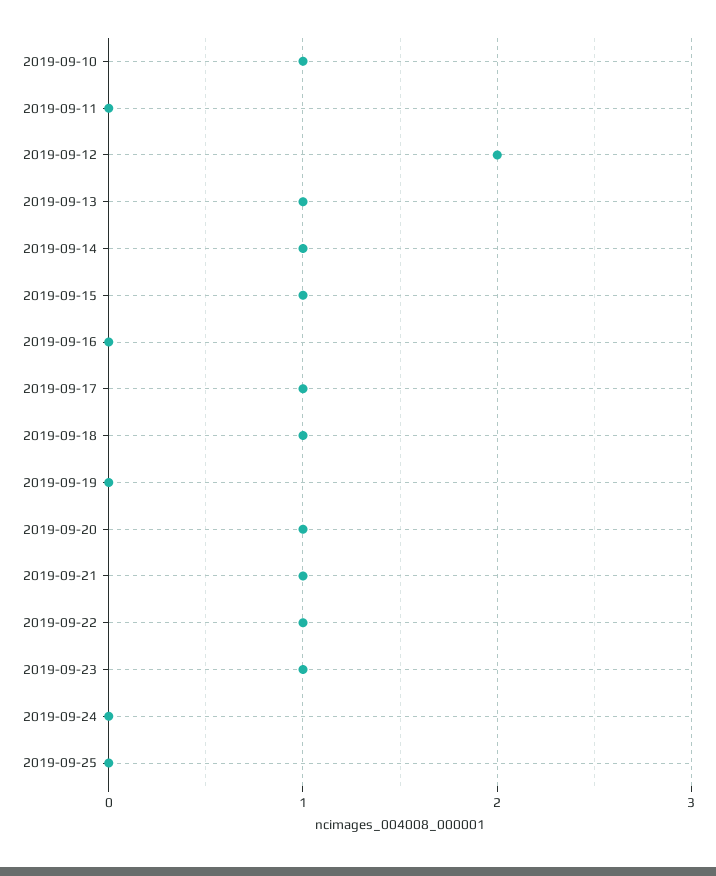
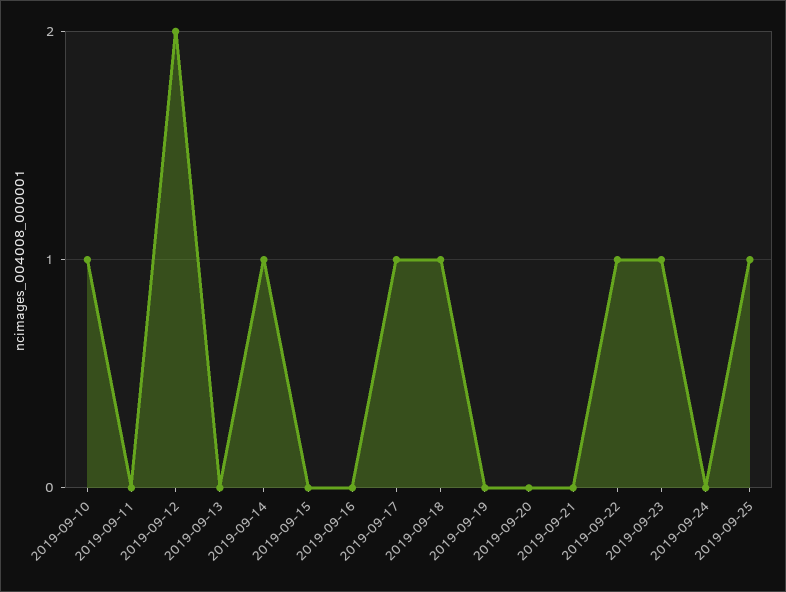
  {
    "2019-09-10": 1,
    "2019-09-11": 0,
    "2019-09-12": 2,
-   "2019-09-13": 1,
+   "2019-09-13": 0,
    "2019-09-14": 1,
-   "2019-09-15": 1,
+   "2019-09-15": 0,
    "2019-09-16": 0,
    "2019-09-17": 1,
    "2019-09-18": 1,
    "2019-09-19": 0,
-   "2019-09-20": 1,
+   "2019-09-20": 0,
-   "2019-09-21": 1,
+   "2019-09-21": 0,
    "2019-09-22": 1,
    "2019-09-23": 1,
    "2019-09-24": 0,
-   "2019-09-25": 0
+   "2019-09-25": 1
  }

